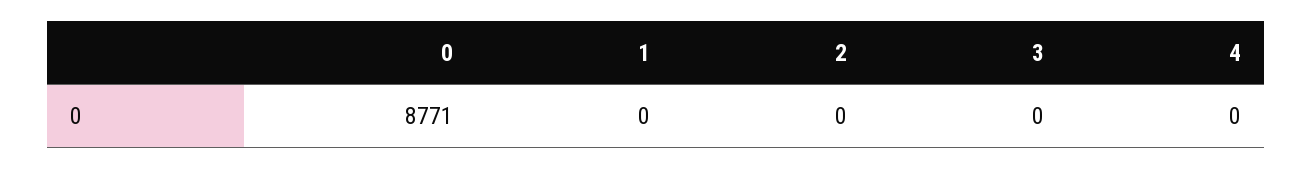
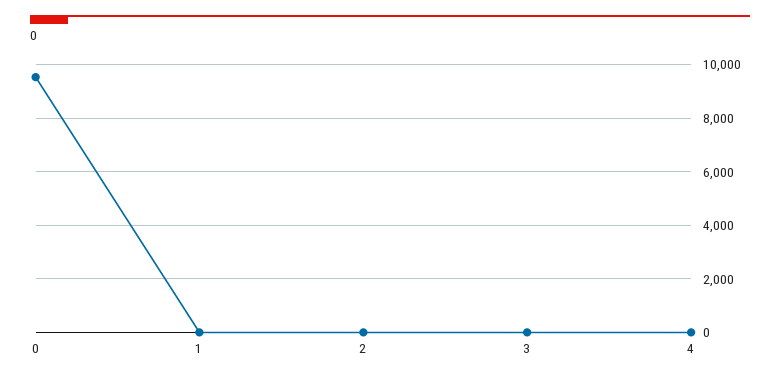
  {
-   "0": 8771,
+   "0": 9500,
    "1": 0,
    "2": 0,
    "3": 0,
    "4": 0
  }

